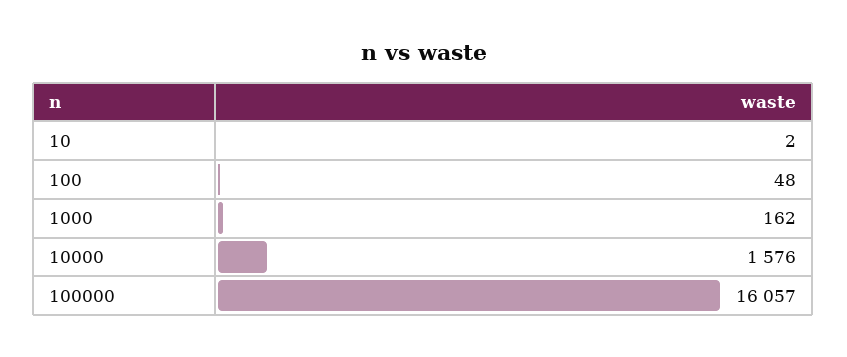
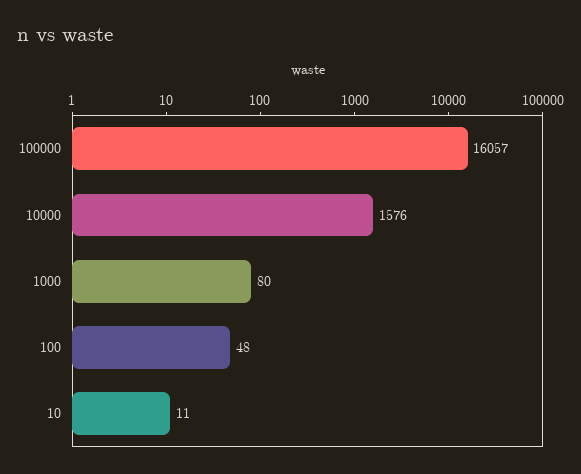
  {
-   "10": 2,
+   "10": 11,
    "100": 48,
-   "1000": 162,
+   "1000": 80,
    "10000": 1576,
    "100000": 16057
  }

